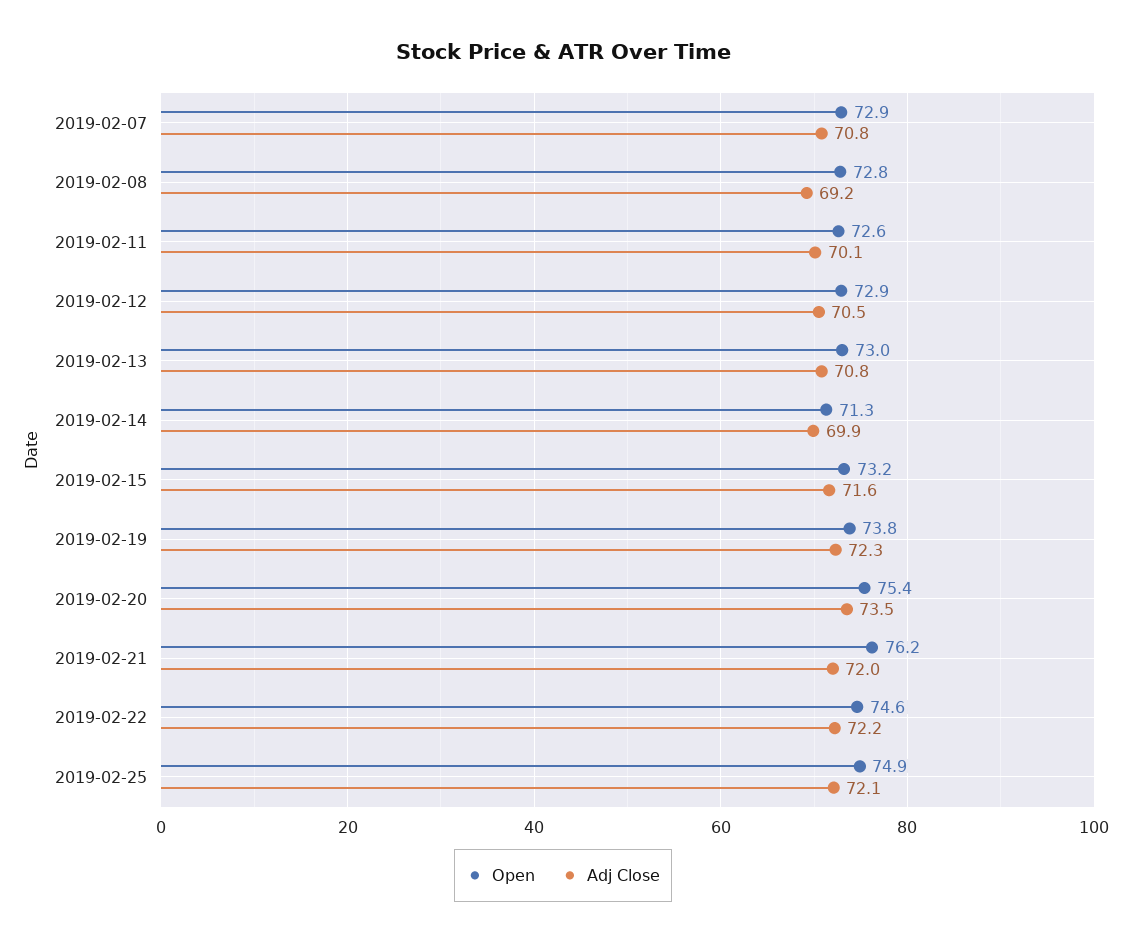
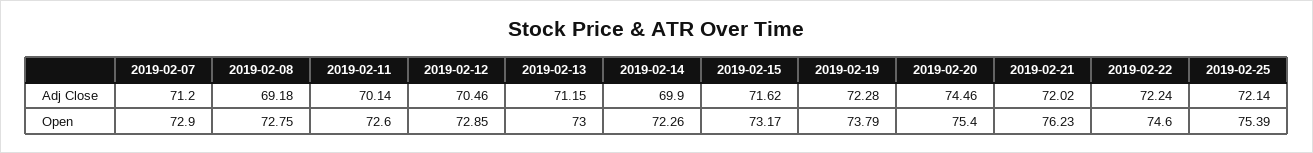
  {
    "Open": {
      "2019-02-07": 72.9,
      "2019-02-08": 72.75,
      "2019-02-11": 72.6,
      "2019-02-12": 72.85,
      "2019-02-13": 73,
-     "2019-02-14": 71.3,
+     "2019-02-14": 72.26,
      "2019-02-15": 73.17,
      "2019-02-19": 73.79,
      "2019-02-20": 75.4,
      "2019-02-21": 76.23,
      "2019-02-22": 74.6,
-     "2019-02-25": 74.9
+     "2019-02-25": 75.39
    },
    "Adj Close": {
-     "2019-02-07": 70.8,
+     "2019-02-07": 71.2,
      "2019-02-08": 69.18,
      "2019-02-11": 70.14,
      "2019-02-12": 70.46,
-     "2019-02-13": 70.8,
+     "2019-02-13": 71.15,
      "2019-02-14": 69.9,
      "2019-02-15": 71.62,
      "2019-02-19": 72.28,
-     "2019-02-20": 73.5,
+     "2019-02-20": 74.46,
      "2019-02-21": 72.02,
      "2019-02-22": 72.24,
      "2019-02-25": 72.14
    }
  }

